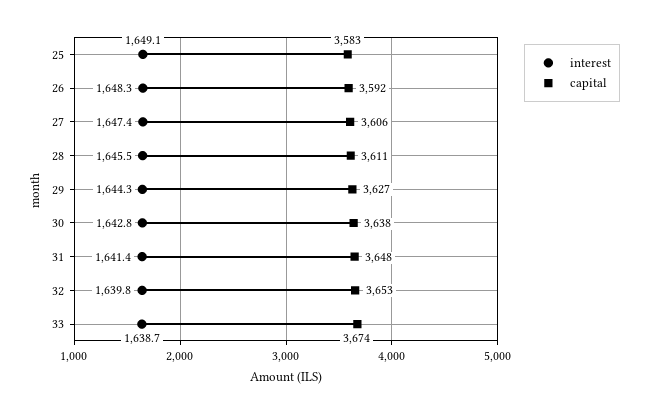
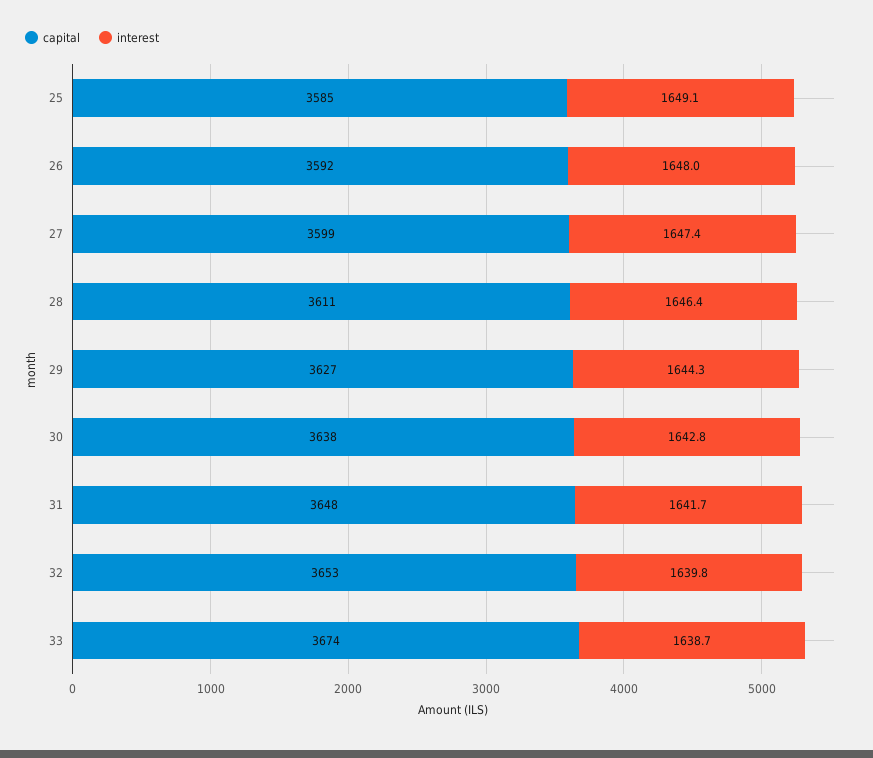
  {
    "interest": {
      "25": 1649.1,
-     "26": 1648.3,
+     "26": 1648,
      "27": 1647.4,
-     "28": 1645.5,
+     "28": 1646.4,
      "29": 1644.3,
      "30": 1642.8,
-     "31": 1641.4,
+     "31": 1641.7,
      "32": 1639.8,
      "33": 1638.7
    },
    "capital": {
-     "25": 3583,
+     "25": 3585,
      "26": 3592,
-     "27": 3606,
+     "27": 3599,
      "28": 3611,
      "29": 3627,
      "30": 3638,
      "31": 3648,
      "32": 3653,
      "33": 3674
    }
  }

